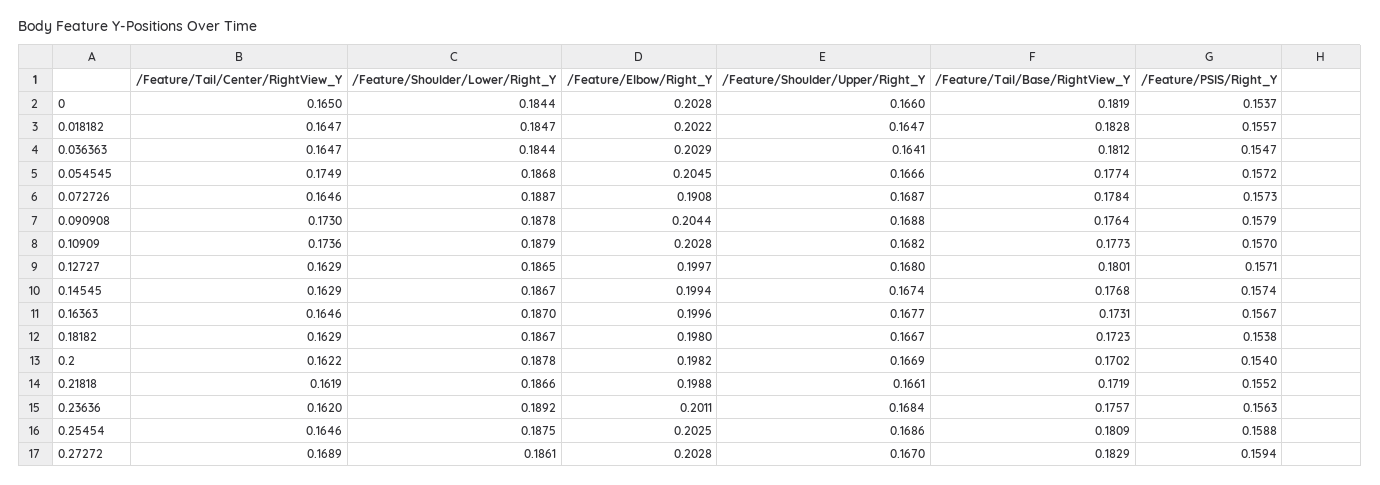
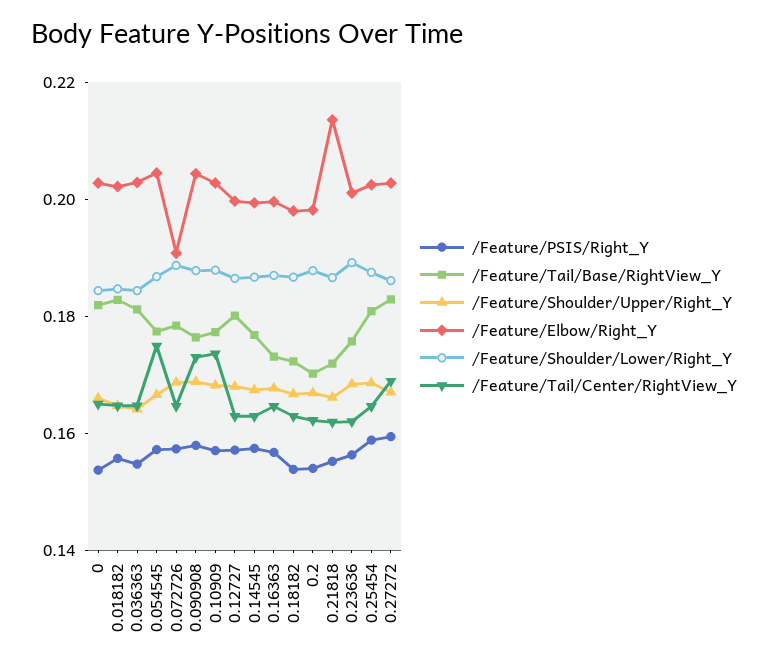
  {
    "/Feature/Tail/Center/RightView_Y": {
      "0": 0.165,
      "0.018182": 0.1647,
      "0.036363": 0.1647,
      "0.054545": 0.1749,
      "0.072726": 0.1646,
      "0.090908": 0.173,
      "0.10909": 0.1736,
      "0.12727": 0.1629,
      "0.14545": 0.1629,
      "0.16363": 0.1646,
      "0.18182": 0.1629,
      "0.2": 0.1622,
      "0.21818": 0.1619,
      "0.23636": 0.162,
      "0.25454": 0.1646,
      "0.27272": 0.1689
    },
    "/Feature/Shoulder/Lower/Right_Y": {
      "0": 0.1844,
      "0.018182": 0.1847,
      "0.036363": 0.1844,
      "0.054545": 0.1868,
      "0.072726": 0.1887,
      "0.090908": 0.1878,
      "0.10909": 0.1879,
      "0.12727": 0.1865,
      "0.14545": 0.1867,
      "0.16363": 0.187,
      "0.18182": 0.1867,
      "0.2": 0.1878,
      "0.21818": 0.1866,
      "0.23636": 0.1892,
      "0.25454": 0.1875,
      "0.27272": 0.1861
    },
    "/Feature/Elbow/Right_Y": {
      "0": 0.2028,
      "0.018182": 0.2022,
      "0.036363": 0.2029,
      "0.054545": 0.2045,
      "0.072726": 0.1908,
      "0.090908": 0.2044,
      "0.10909": 0.2028,
      "0.12727": 0.1997,
      "0.14545": 0.1994,
      "0.16363": 0.1996,
      "0.18182": 0.198,
      "0.2": 0.1982,
-     "0.21818": 0.1988,
+     "0.21818": 0.215,
      "0.23636": 0.2011,
      "0.25454": 0.2025,
      "0.27272": 0.2028
    },
    "/Feature/Shoulder/Upper/Right_Y": {
      "0": 0.166,
      "0.018182": 0.1647,
      "0.036363": 0.1641,
      "0.054545": 0.1666,
      "0.072726": 0.1687,
      "0.090908": 0.1688,
      "0.10909": 0.1682,
      "0.12727": 0.168,
      "0.14545": 0.1674,
      "0.16363": 0.1677,
      "0.18182": 0.1667,
      "0.2": 0.1669,
      "0.21818": 0.1661,
      "0.23636": 0.1684,
      "0.25454": 0.1686,
      "0.27272": 0.167
    },
    "/Feature/Tail/Base/RightView_Y": {
      "0": 0.1819,
      "0.018182": 0.1828,
      "0.036363": 0.1812,
      "0.054545": 0.1774,
      "0.072726": 0.1784,
      "0.090908": 0.1764,
      "0.10909": 0.1773,
      "0.12727": 0.1801,
      "0.14545": 0.1768,
      "0.16363": 0.1731,
      "0.18182": 0.1723,
      "0.2": 0.1702,
      "0.21818": 0.1719,
      "0.23636": 0.1757,
      "0.25454": 0.1809,
      "0.27272": 0.1829
    },
    "/Feature/PSIS/Right_Y": {
      "0": 0.1537,
      "0.018182": 0.1557,
      "0.036363": 0.1547,
      "0.054545": 0.1572,
      "0.072726": 0.1573,
      "0.090908": 0.1579,
      "0.10909": 0.157,
      "0.12727": 0.1571,
      "0.14545": 0.1574,
      "0.16363": 0.1567,
      "0.18182": 0.1538,
      "0.2": 0.154,
      "0.21818": 0.1552,
      "0.23636": 0.1563,
      "0.25454": 0.1588,
      "0.27272": 0.1594
    }
  }

